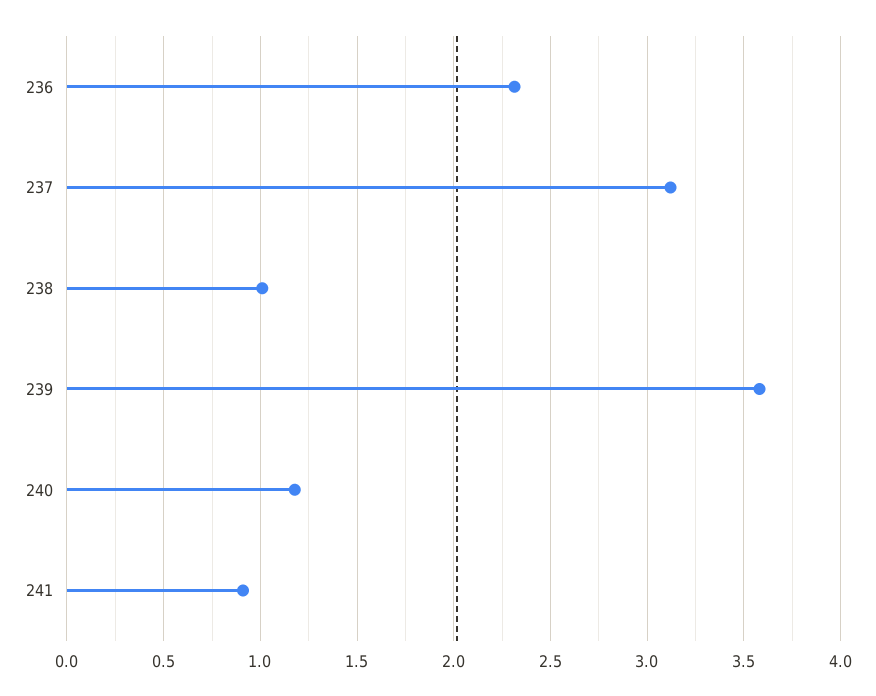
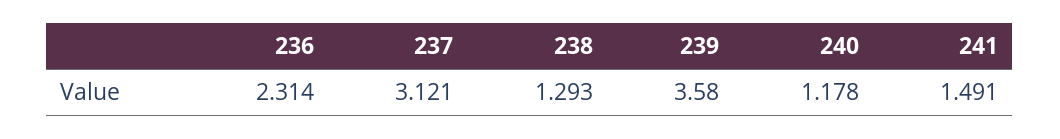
  {
    "236": 2.314,
    "237": 3.121,
-   "238": 1,
+   "238": 1.293,
    "239": 3.58,
    "240": 1.178,
-   "241": 0.9
+   "241": 1.491
  }

